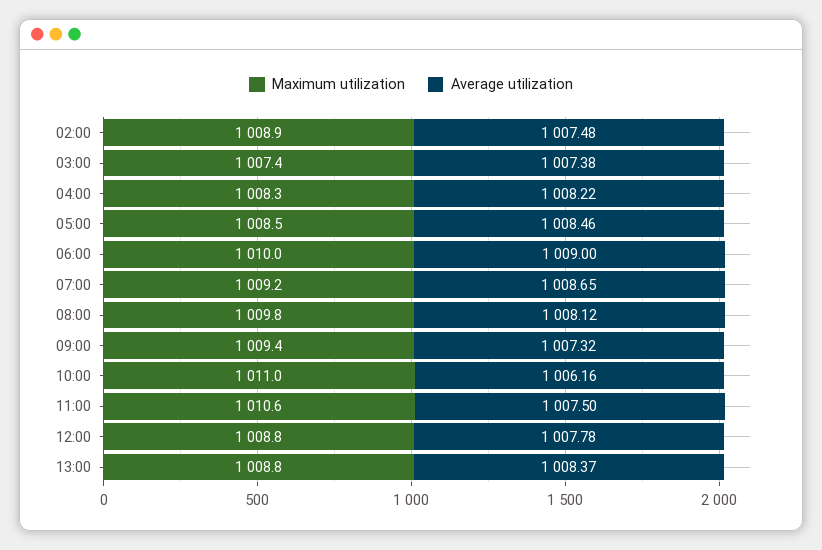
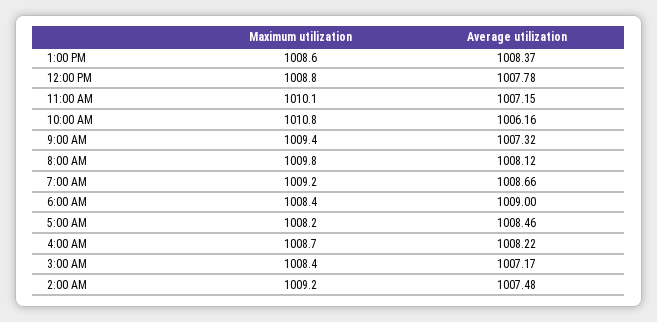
  {
    "Maximum utilization": {
-     "02:00": 1008.9,
+     "02:00": 1009.2,
-     "03:00": 1007.4,
+     "03:00": 1008.4,
-     "04:00": 1008.3,
+     "04:00": 1008.7,
-     "05:00": 1008.5,
+     "05:00": 1008.2,
-     "06:00": 1010,
+     "06:00": 1008.4,
      "07:00": 1009.2,
      "08:00": 1009.8,
      "09:00": 1009.4,
-     "10:00": 1011,
+     "10:00": 1010.8,
-     "11:00": 1010.6,
+     "11:00": 1010.1,
      "12:00": 1008.8,
-     "13:00": 1008.8
+     "13:00": 1008.6
    },
    "Average utilization": {
      "02:00": 1007.48,
-     "03:00": 1007.38,
+     "03:00": 1007.17,
      "04:00": 1008.22,
      "05:00": 1008.46,
      "06:00": 1009,
-     "07:00": 1008.65,
+     "07:00": 1008.66,
      "08:00": 1008.12,
      "09:00": 1007.32,
      "10:00": 1006.16,
-     "11:00": 1007.5,
+     "11:00": 1007.15,
      "12:00": 1007.78,
      "13:00": 1008.37
    }
  }

